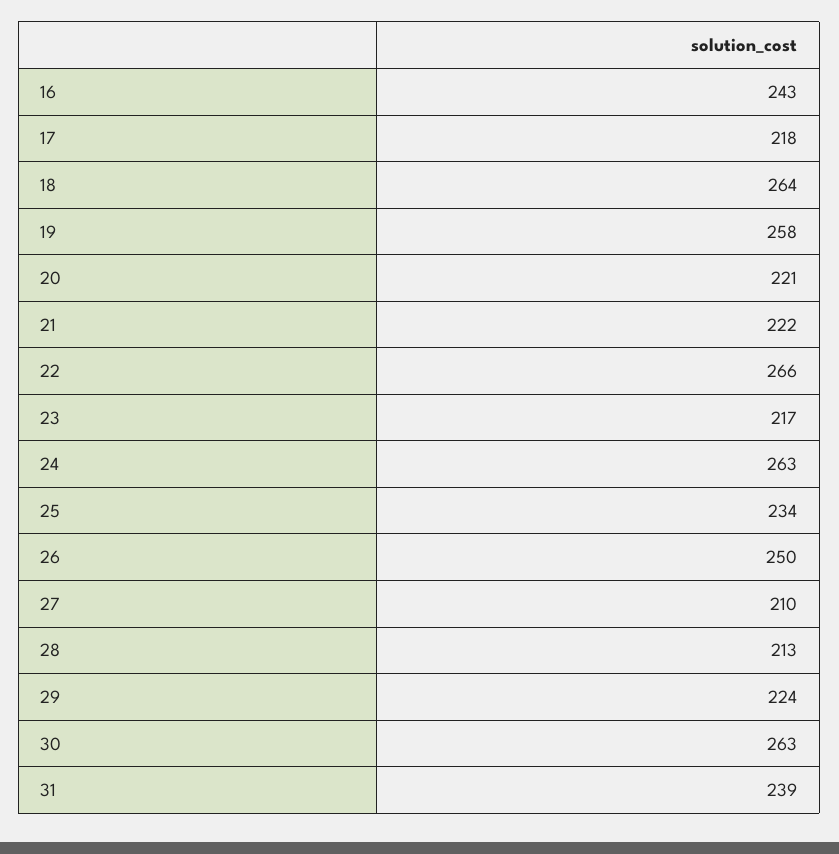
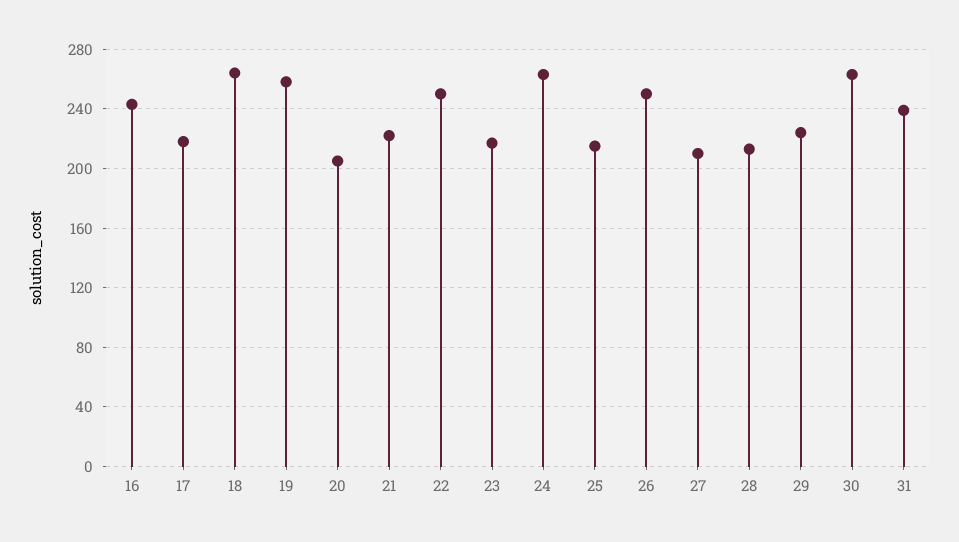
  {
    "16": 243,
    "17": 218,
    "18": 264,
    "19": 258,
-   "20": 221,
+   "20": 205,
    "21": 222,
-   "22": 266,
+   "22": 250,
    "23": 217,
    "24": 263,
-   "25": 234,
+   "25": 215,
    "26": 250,
    "27": 210,
    "28": 213,
    "29": 224,
    "30": 263,
    "31": 239
  }

